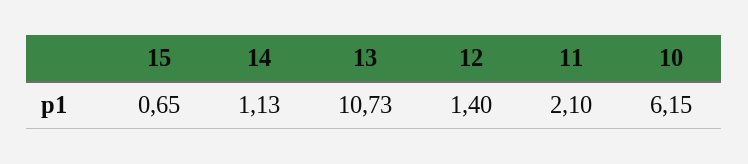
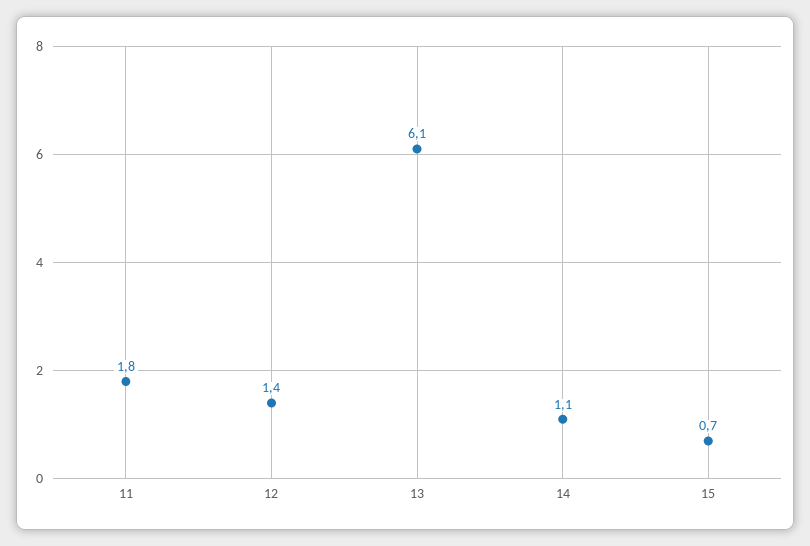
  {
    "15": 0.65,
    "14": 1.13,
-   "13": 10.73,
+   "13": 6.1,
    "12": 1.4,
-   "11": 2.1,
+   "11": 1.8
-   "10": 6.15
  }

